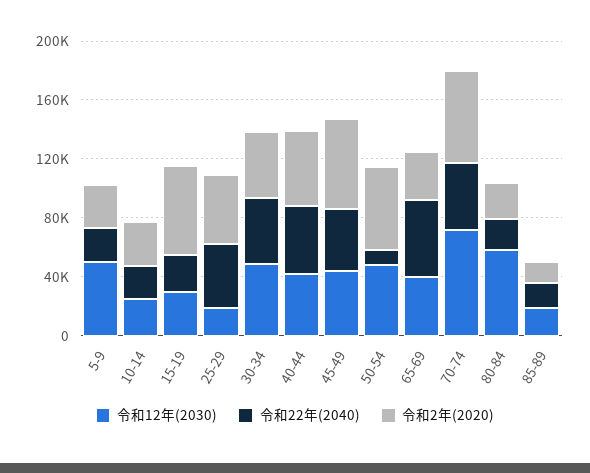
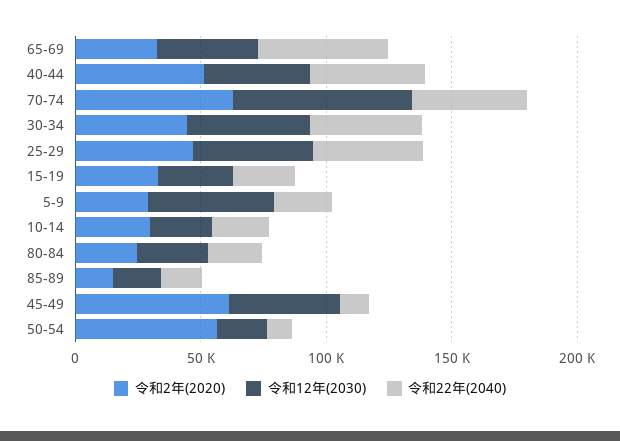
  {
    "令和12年(2030)": {
      "5-9": 50000,
      "10-14": 20000,
      "15-19": 30000,
-     "25-29": 20000,
+     "25-29": 50000,
      "30-34": 50000,
      "40-44": 40000,
      "45-49": 40000,
-     "50-54": 50000,
+     "50-54": 20000,
      "65-69": 40000,
      "70-74": 70000,
-     "80-84": 60000,
+     "80-84": 30000,
      "85-89": 20000
    },
    "令和22年(2040)": {
      "5-9": 20000,
      "10-14": 20000,
      "15-19": 20000,
      "25-29": 40000,
      "30-34": 40000,
      "40-44": 50000,
-     "45-49": 40000,
+     "45-49": 10000,
      "50-54": 10000,
      "65-69": 50000,
      "70-74": 50000,
      "80-84": 20000,
      "85-89": 20000
    },
    "令和2年(2020)": {
      "5-9": 30000,
      "10-14": 30000,
-     "15-19": 60000,
+     "15-19": 30000,
      "25-29": 50000,
      "30-34": 40000,
      "40-44": 50000,
      "45-49": 60000,
      "50-54": 60000,
      "65-69": 30000,
      "70-74": 60000,
      "80-84": 20000,
      "85-89": 10000
    }
  }

